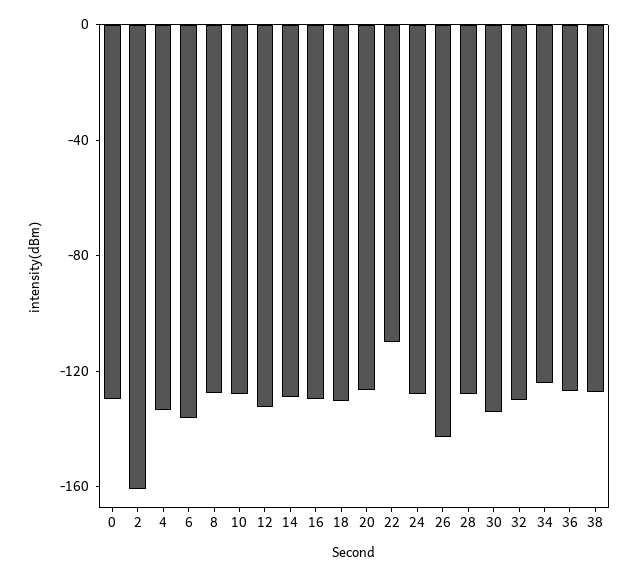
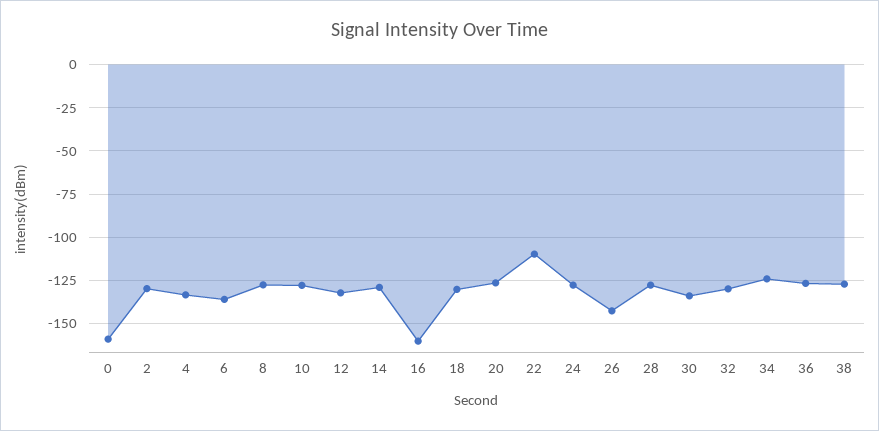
  {
-   "0": -130,
+   "0": -160,
-   "2": -160,
+   "2": -130,
    "4": -135,
    "6": -135,
    "8": -130,
    "10": -130,
    "12": -130,
    "14": -130,
-   "16": -130,
+   "16": -160,
    "18": -130,
    "20": -125,
    "22": -110,
    "24": -130,
    "26": -145,
    "28": -130,
    "30": -135,
    "32": -130,
    "34": -125,
    "36": -125,
    "38": -125
  }

